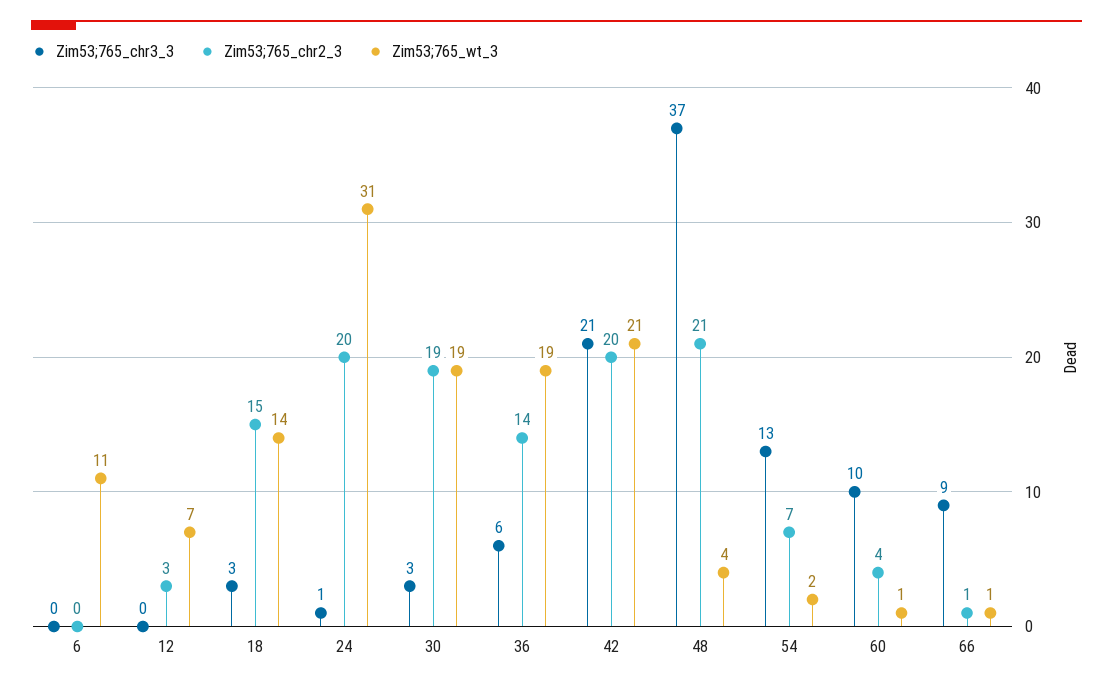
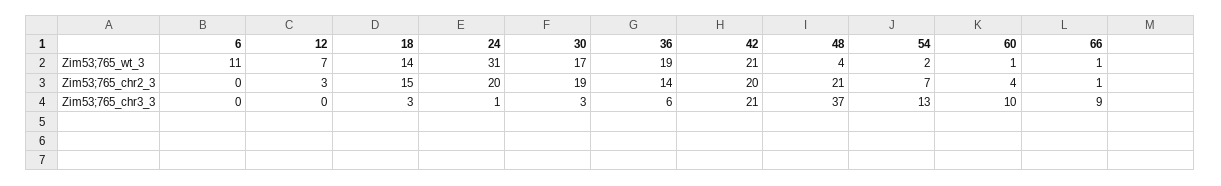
  {
    "Zim53;765_chr3_3": {
      "6": 0,
      "12": 0,
      "18": 3,
      "24": 1,
      "30": 3,
      "36": 6,
      "42": 21,
      "48": 37,
      "54": 13,
      "60": 10,
      "66": 9
    },
    "Zim53;765_chr2_3": {
      "6": 0,
      "12": 3,
      "18": 15,
      "24": 20,
      "30": 19,
      "36": 14,
      "42": 20,
      "48": 21,
      "54": 7,
      "60": 4,
      "66": 1
    },
    "Zim53;765_wt_3": {
      "6": 11,
      "12": 7,
      "18": 14,
      "24": 31,
-     "30": 19,
+     "30": 17,
      "36": 19,
      "42": 21,
      "48": 4,
      "54": 2,
      "60": 1,
      "66": 1
    }
  }

